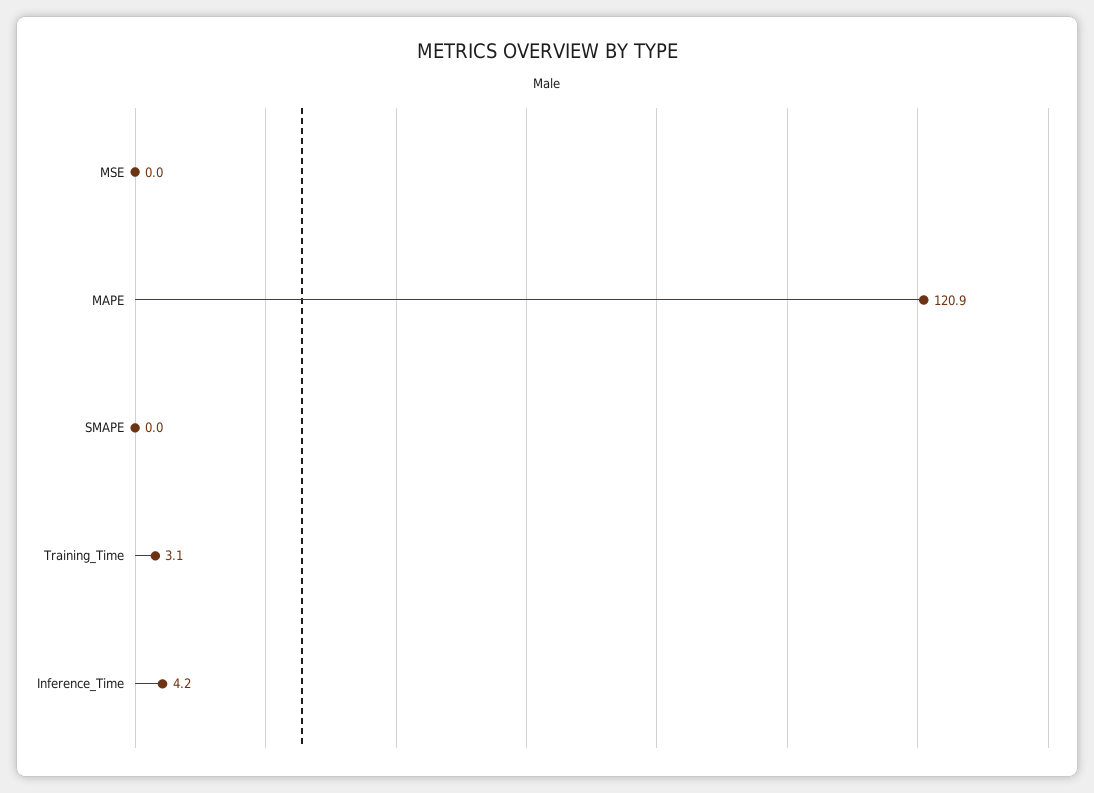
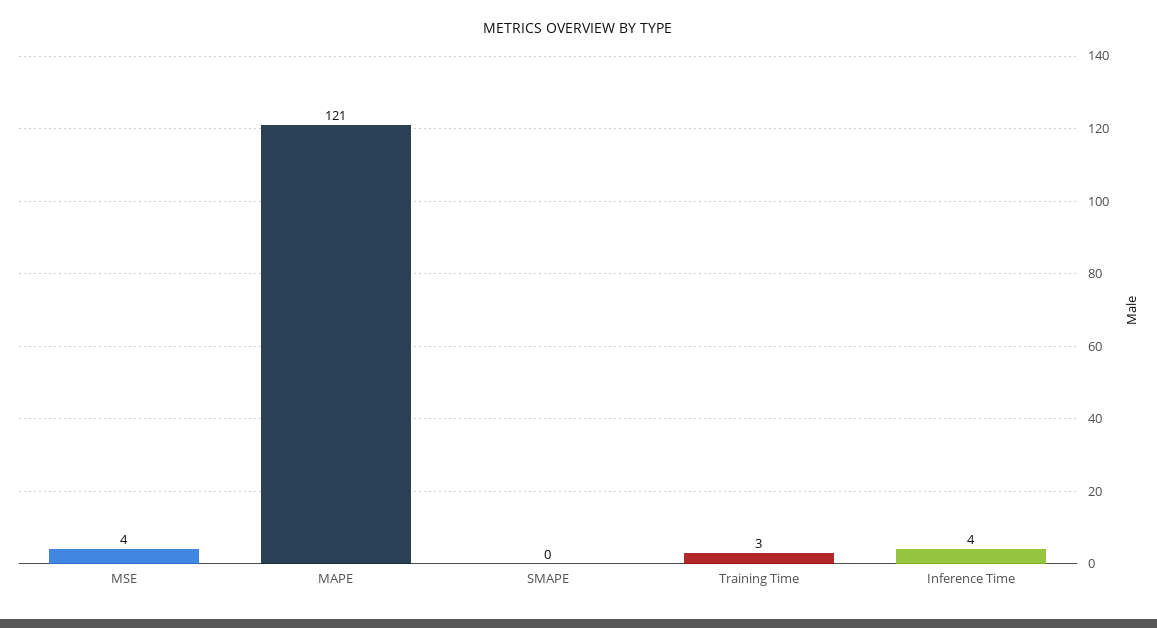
  {
-   "MSE": 0,
+   "MSE": 4,
    "MAPE": 120.9,
    "SMAPE": 0,
    "Training_Time": 3.1,
    "Inference_Time": 4.2
  }

